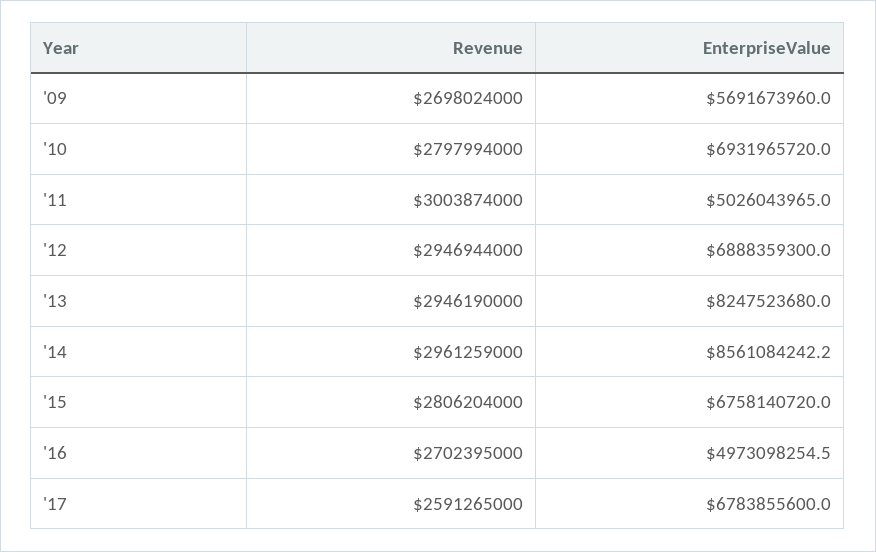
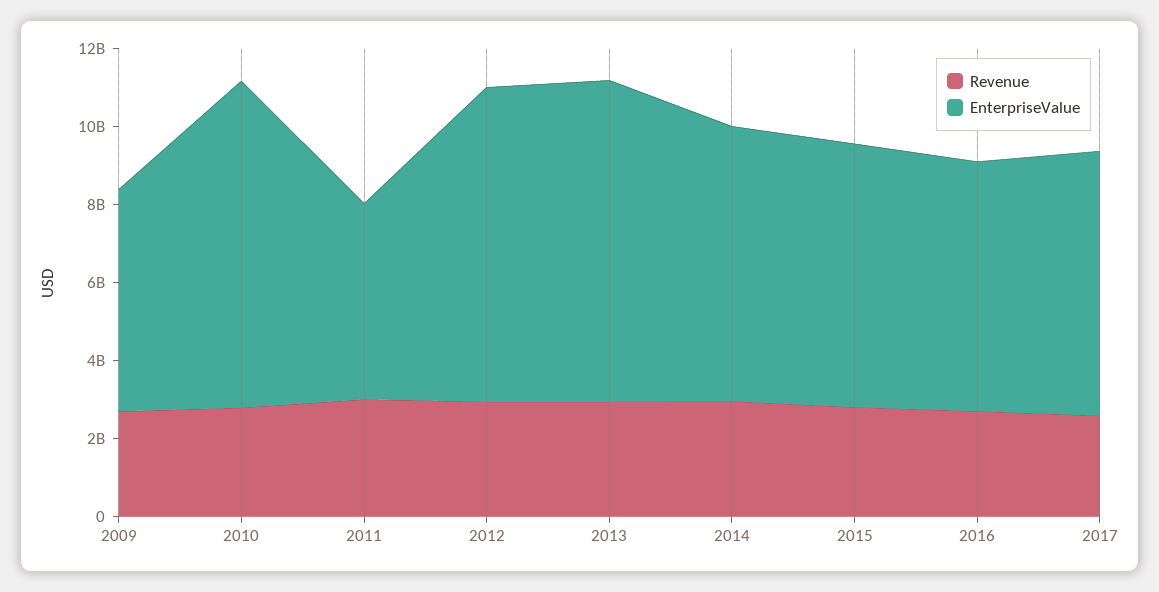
  {
    "Revenue": {
      "'09": 2698024000,
      "'10": 2797994000,
      "'11": 3003874000,
      "'12": 2946944000,
      "'13": 2946190000,
      "'14": 2961259000,
      "'15": 2806204000,
      "'16": 2702395000,
      "'17": 2591265000
    },
    "EnterpriseValue": {
      "'09": 5691673960,
-     "'10": 6931965720,
+     "'10": 8500000000,
      "'11": 5026043965,
-     "'12": 6888359300,
+     "'12": 8000000000,
      "'13": 8247523680,
-     "'14": 8561084242.2,
+     "'14": 7000000000,
      "'15": 6758140720,
-     "'16": 4973098254.5,
+     "'16": 6500000000,
      "'17": 6783855600
    }
  }

